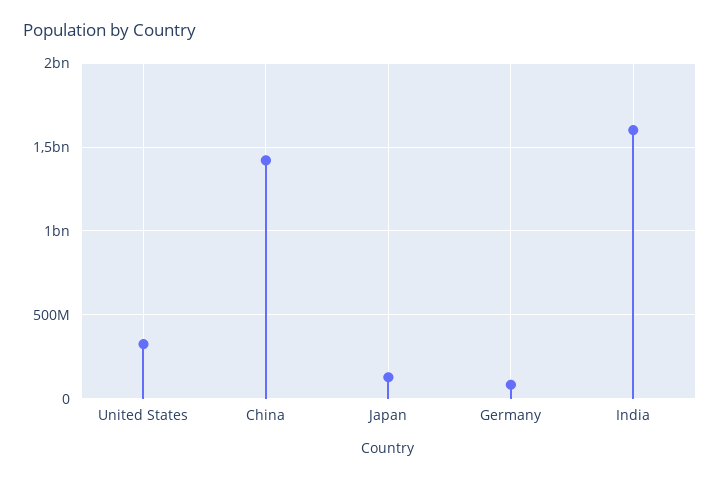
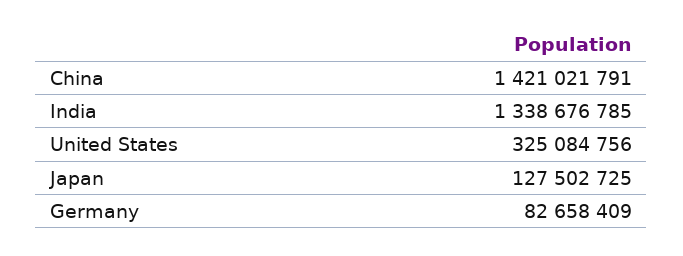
  {
    "United States": 325084756,
    "China": 1421021791,
    "Japan": 127502725,
    "Germany": 82658409,
-   "India": 1600000000
+   "India": 1338676785
  }

